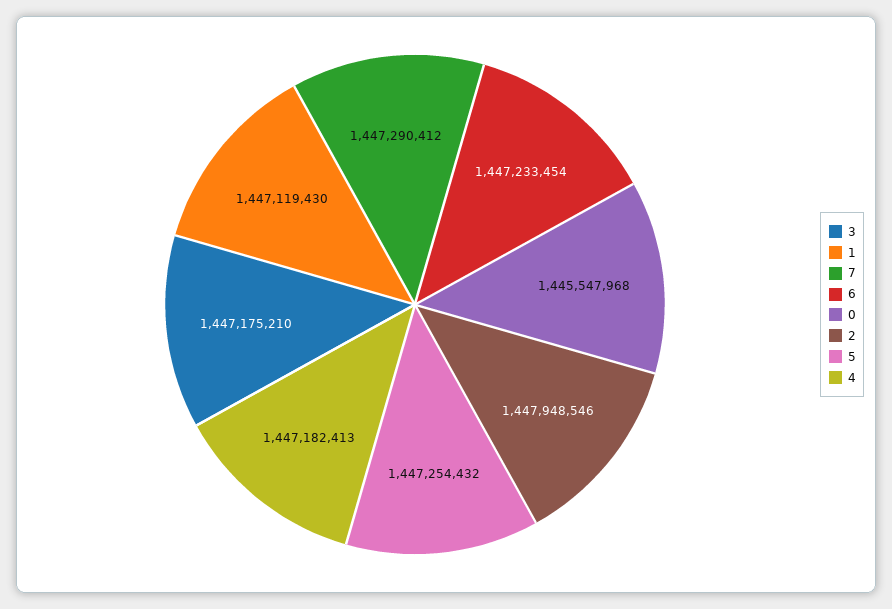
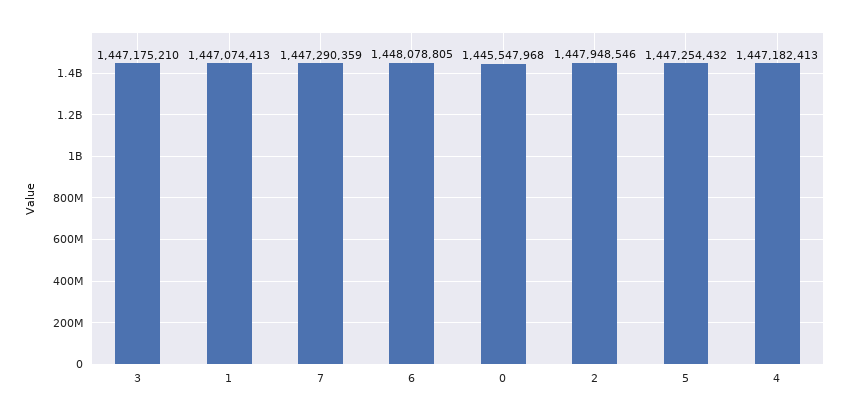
  {
    "3": 1447175210,
-   "1": 1447119430,
+   "1": 1447074413,
-   "7": 1447290412,
+   "7": 1447290359,
-   "6": 1447233454,
+   "6": 1448078805,
    "0": 1445547968,
    "2": 1447948546,
    "5": 1447254432,
    "4": 1447182413
  }

